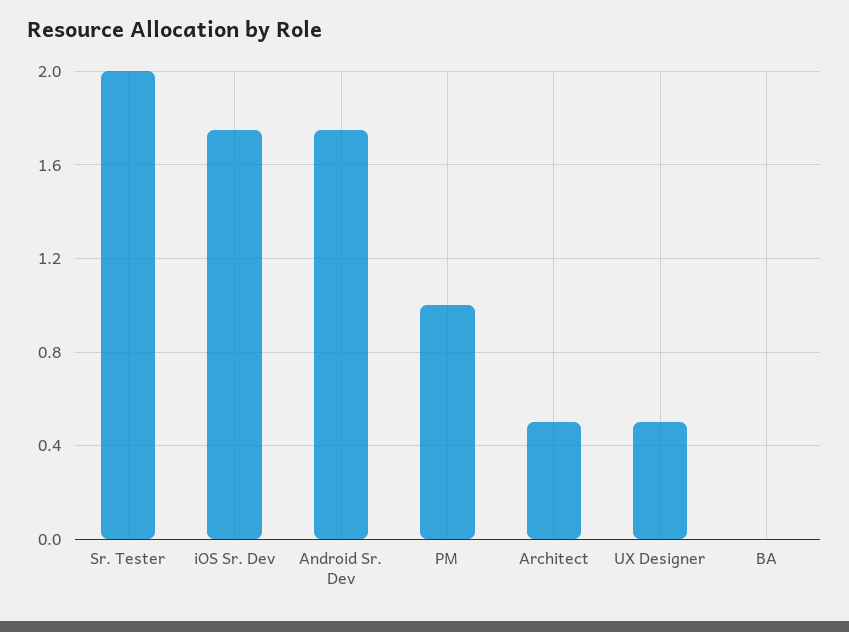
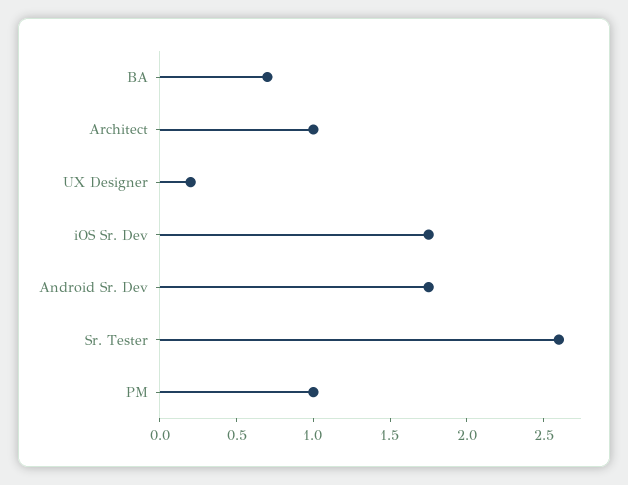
  {
-   "Sr. Tester": 2,
+   "Sr. Tester": 2.6,
    "iOS Sr. Dev": 1.75,
    "Android Sr. Dev": 1.75,
    "PM": 1,
-   "Architect": 0.5,
+   "Architect": 1,
-   "UX Designer": 0.5,
+   "UX Designer": 0.2,
-   "BA": 0
+   "BA": 0.7
  }

